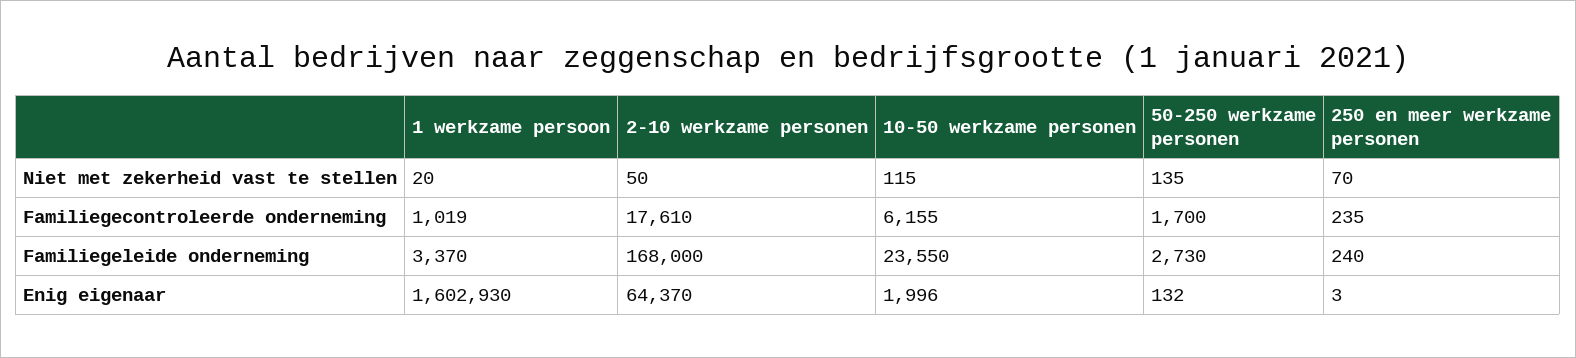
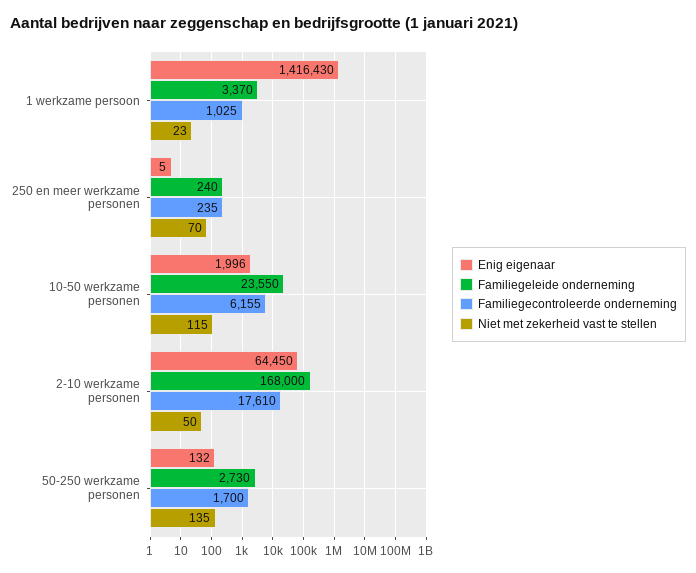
  {
    "Niet met zekerheid vast te stellen": {
-     "1 werkzame persoon": 20,
+     "1 werkzame persoon": 23,
      "2-10 werkzame personen": 50,
      "10-50 werkzame personen": 115,
      "50-250 werkzame personen": 135,
      "250 en meer werkzame personen": 70
    },
    "Familiegecontroleerde onderneming": {
-     "1 werkzame persoon": 1019,
+     "1 werkzame persoon": 1025,
      "2-10 werkzame personen": 17610,
      "10-50 werkzame personen": 6155,
      "50-250 werkzame personen": 1700,
      "250 en meer werkzame personen": 235
    },
    "Familiegeleide onderneming": {
      "1 werkzame persoon": 3370,
      "2-10 werkzame personen": 168000,
      "10-50 werkzame personen": 23550,
      "50-250 werkzame personen": 2730,
      "250 en meer werkzame personen": 240
    },
    "Enig eigenaar": {
-     "1 werkzame persoon": 1602930,
+     "1 werkzame persoon": 1416430,
-     "2-10 werkzame personen": 64370,
+     "2-10 werkzame personen": 64450,
      "10-50 werkzame personen": 1996,
      "50-250 werkzame personen": 132,
-     "250 en meer werkzame personen": 3
+     "250 en meer werkzame personen": 5
    }
  }

